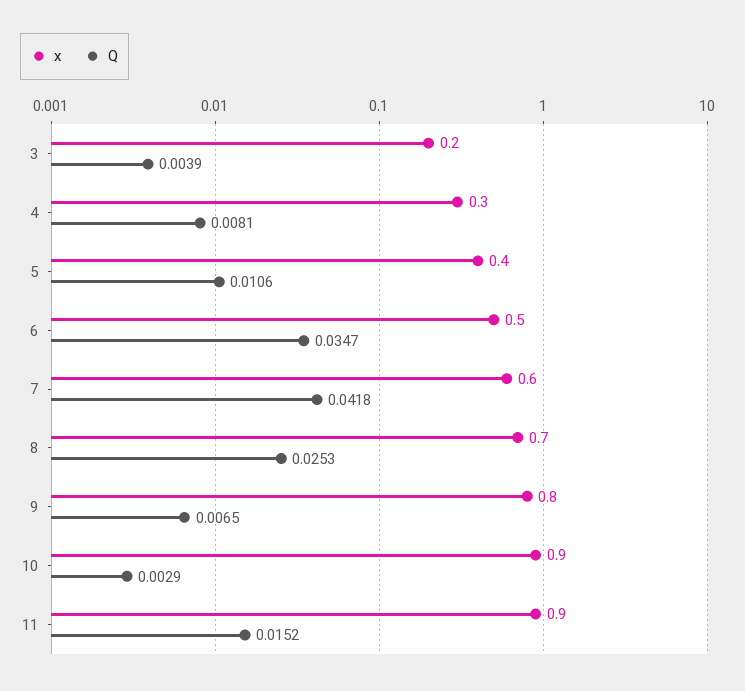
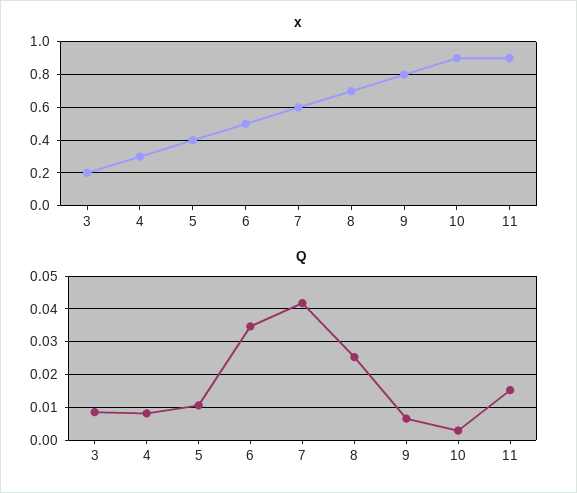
  {
    "x": {
      "3": 0.2,
      "4": 0.3,
      "5": 0.4,
      "6": 0.5,
      "7": 0.6,
      "8": 0.7,
      "9": 0.8,
      "10": 0.9,
      "11": 0.9
    },
    "Q": {
-     "3": 0.0039,
+     "3": 0.008,
      "4": 0.0081,
      "5": 0.0106,
      "6": 0.0347,
      "7": 0.0418,
      "8": 0.0253,
      "9": 0.0065,
      "10": 0.0029,
      "11": 0.0152
    }
  }

